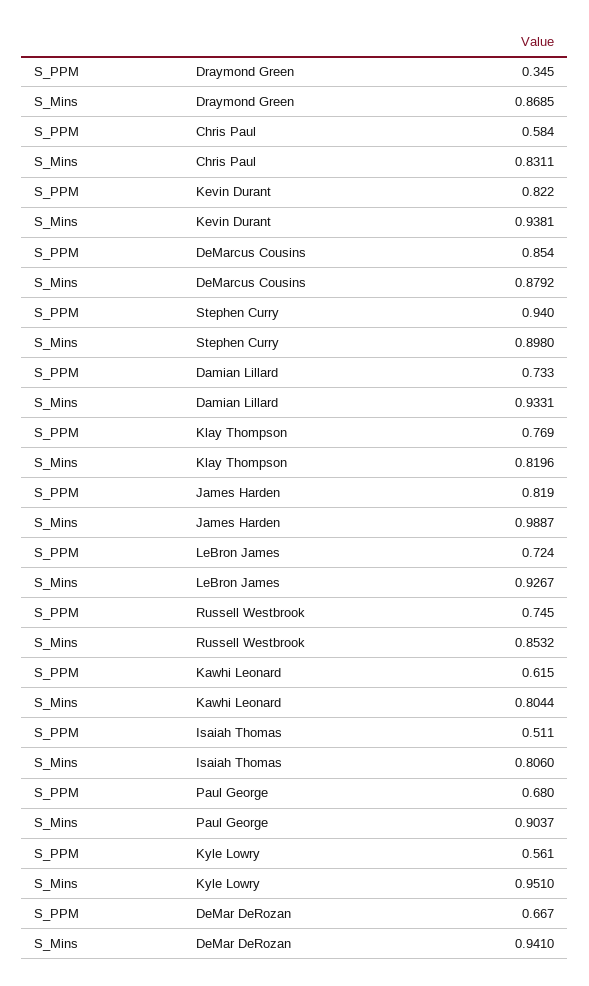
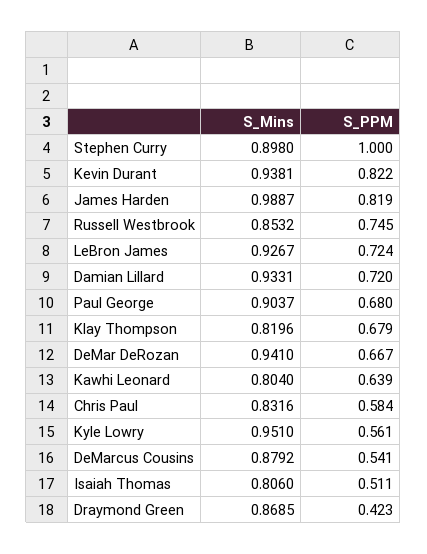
  {
    "S_PPM": {
-     "Draymond Green": 0.345,
+     "Draymond Green": 0.423,
      "Chris Paul": 0.584,
      "Kevin Durant": 0.822,
-     "DeMarcus Cousins": 0.854,
+     "DeMarcus Cousins": 0.541,
-     "Stephen Curry": 0.94,
+     "Stephen Curry": 1,
-     "Damian Lillard": 0.733,
+     "Damian Lillard": 0.72,
-     "Klay Thompson": 0.769,
+     "Klay Thompson": 0.679,
      "James Harden": 0.819,
      "LeBron James": 0.724,
      "Russell Westbrook": 0.745,
-     "Kawhi Leonard": 0.615,
+     "Kawhi Leonard": 0.639,
      "Isaiah Thomas": 0.511,
      "Paul George": 0.68,
      "Kyle Lowry": 0.561,
      "DeMar DeRozan": 0.667
    },
    "S_Mins": {
      "Draymond Green": 0.8685,
-     "Chris Paul": 0.8311,
+     "Chris Paul": 0.8316,
      "Kevin Durant": 0.9381,
      "DeMarcus Cousins": 0.8792,
      "Stephen Curry": 0.898,
      "Damian Lillard": 0.9331,
      "Klay Thompson": 0.8196,
      "James Harden": 0.9887,
      "LeBron James": 0.9267,
      "Russell Westbrook": 0.8532,
-     "Kawhi Leonard": 0.8044,
+     "Kawhi Leonard": 0.804,
      "Isaiah Thomas": 0.806,
      "Paul George": 0.9037,
      "Kyle Lowry": 0.951,
      "DeMar DeRozan": 0.941
    }
  }

